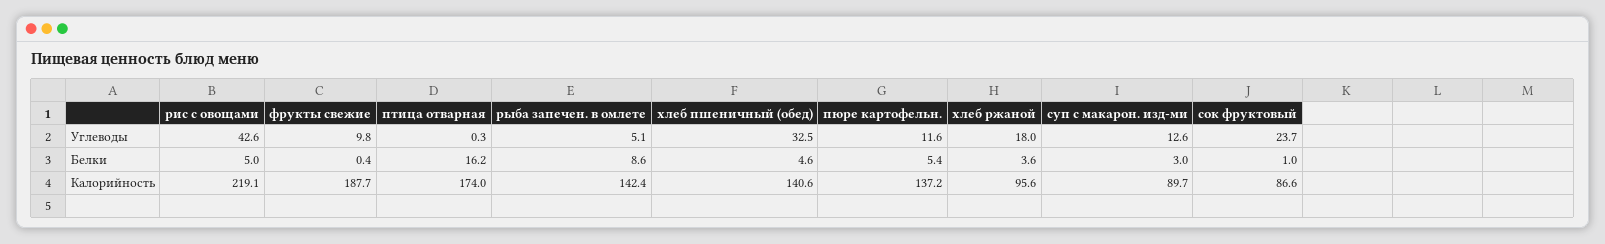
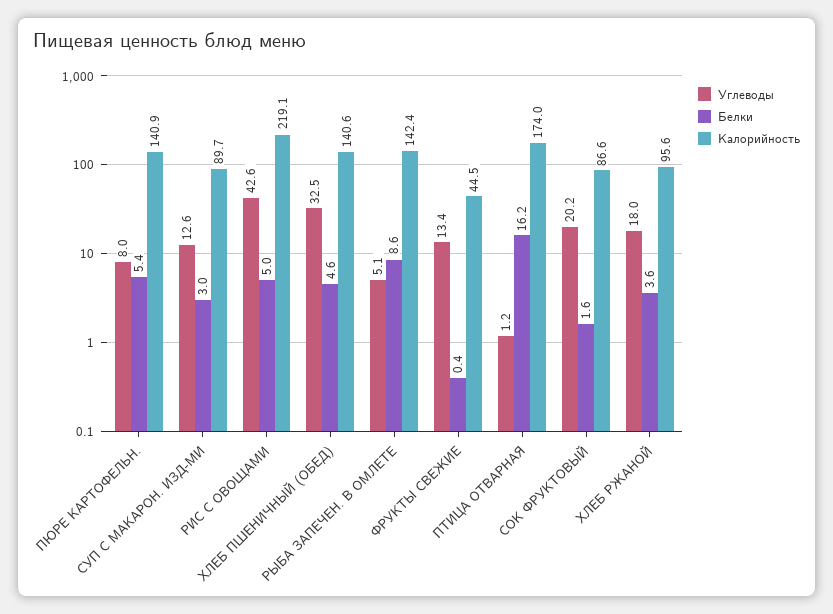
  {
    "Углеводы": {
      "рис с овощами": 42.6,
-     "фрукты свежие": 9.8,
+     "фрукты свежие": 13.4,
-     "птица отварная": 0.3,
+     "птица отварная": 1.2,
      "рыба запечен. в омлете": 5.1,
      "хлеб пшеничный (обед)": 32.5,
-     "пюре картофельн.": 11.6,
+     "пюре картофельн.": 8,
      "хлеб ржаной": 18,
      "суп с макарон. изд-ми": 12.6,
-     "сок фруктовый": 23.7
+     "сок фруктовый": 20.2
    },
    "Белки": {
      "рис с овощами": 5,
      "фрукты свежие": 0.4,
      "птица отварная": 16.2,
      "рыба запечен. в омлете": 8.6,
      "хлеб пшеничный (обед)": 4.6,
      "пюре картофельн.": 5.4,
      "хлеб ржаной": 3.6,
      "суп с макарон. изд-ми": 3,
-     "сок фруктовый": 1
+     "сок фруктовый": 1.6
    },
    "Калорийность": {
      "рис с овощами": 219.1,
-     "фрукты свежие": 187.7,
+     "фрукты свежие": 44.5,
      "птица отварная": 174,
      "рыба запечен. в омлете": 142.4,
      "хлеб пшеничный (обед)": 140.6,
-     "пюре картофельн.": 137.2,
+     "пюре картофельн.": 140.9,
      "хлеб ржаной": 95.6,
      "суп с макарон. изд-ми": 89.7,
      "сок фруктовый": 86.6
    }
  }

